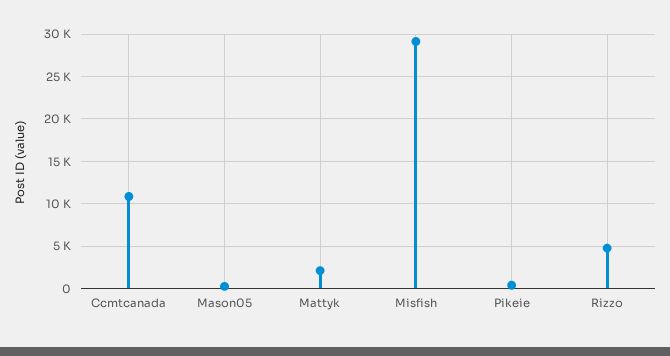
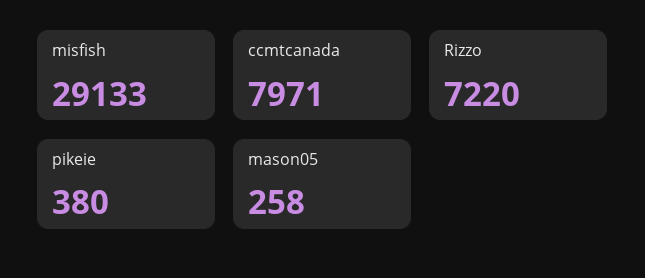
  {
-   "Ccmtcanada": 11000,
+   "Ccmtcanada": 7971,
    "Mason05": 258,
-   "Mattyk": 2000,
    "Misfish": 29133,
    "Pikeie": 380,
-   "Rizzo": 5000
+   "Rizzo": 7220
  }

